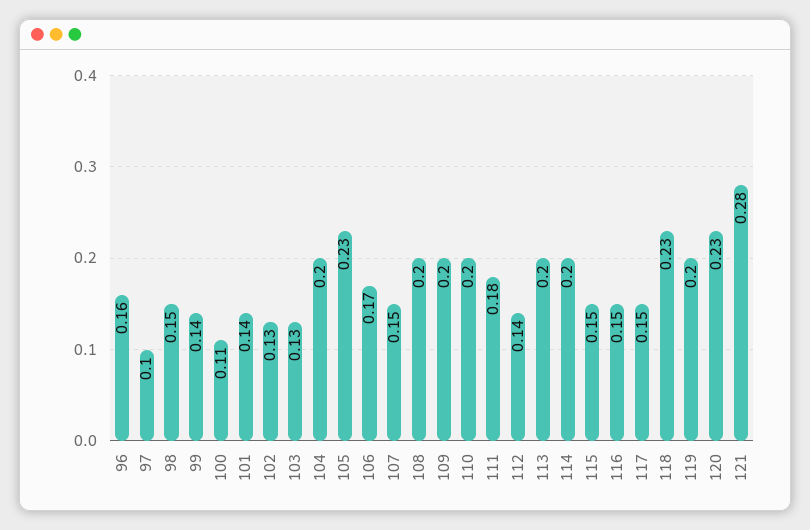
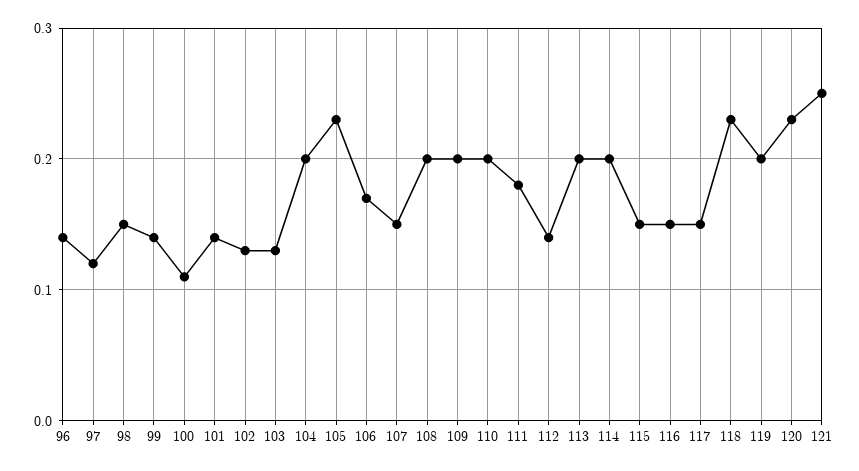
  {
-   "96": 0.16,
+   "96": 0.14,
-   "97": 0.1,
+   "97": 0.12,
    "98": 0.15,
    "99": 0.14,
    "100": 0.11,
    "101": 0.14,
    "102": 0.13,
    "103": 0.13,
    "104": 0.2,
    "105": 0.23,
    "106": 0.17,
    "107": 0.15,
    "108": 0.2,
    "109": 0.2,
    "110": 0.2,
    "111": 0.18,
    "112": 0.14,
    "113": 0.2,
    "114": 0.2,
    "115": 0.15,
    "116": 0.15,
    "117": 0.15,
    "118": 0.23,
    "119": 0.2,
    "120": 0.23,
-   "121": 0.28
+   "121": 0.25
  }

